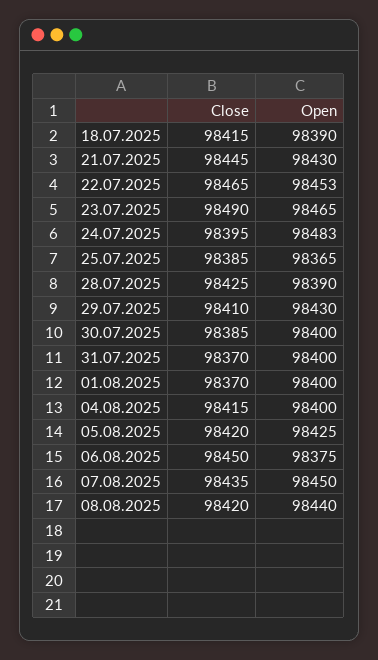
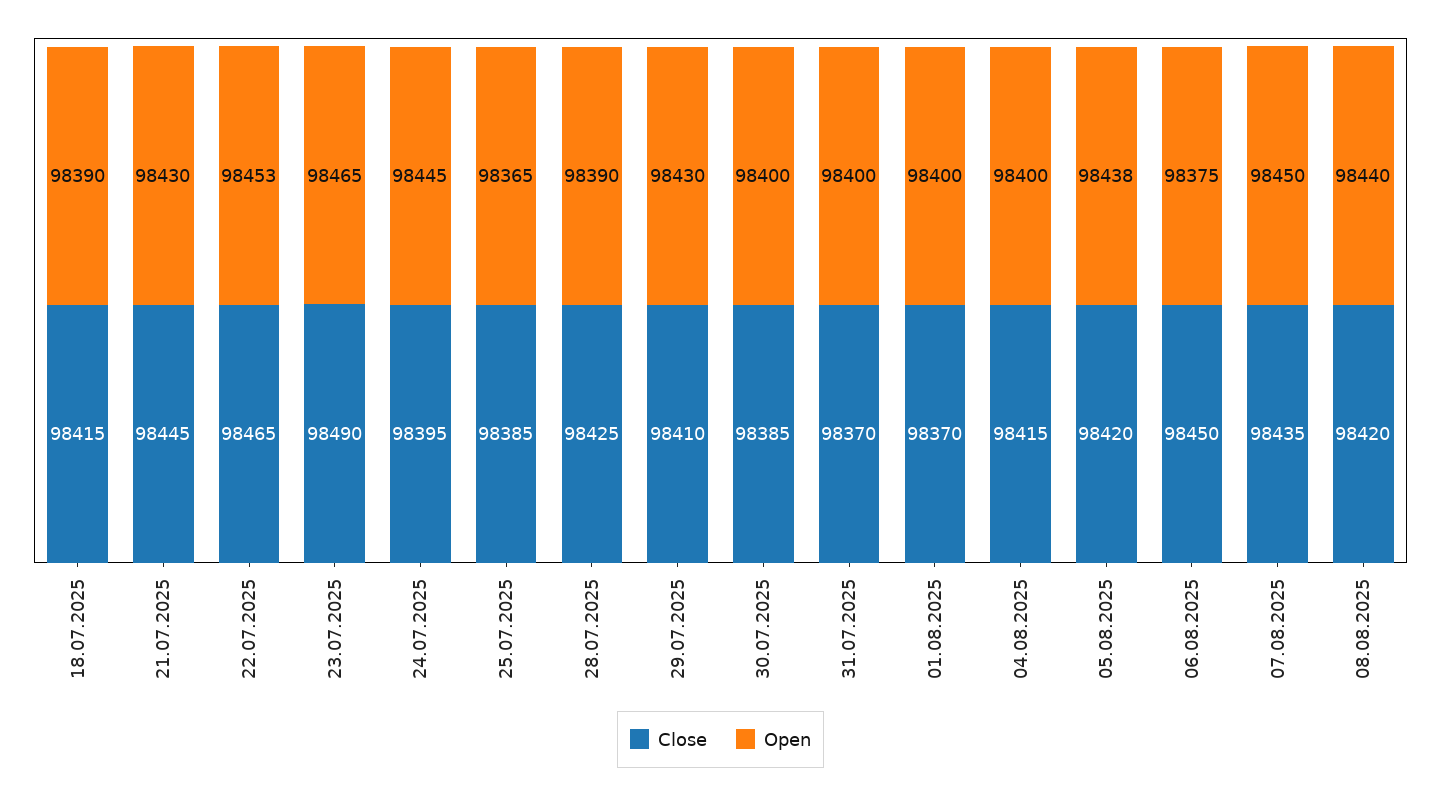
  {
    "Close": {
      "18.07.2025": 98415,
      "21.07.2025": 98445,
      "22.07.2025": 98465,
      "23.07.2025": 98490,
      "24.07.2025": 98395,
      "25.07.2025": 98385,
      "28.07.2025": 98425,
      "29.07.2025": 98410,
      "30.07.2025": 98385,
      "31.07.2025": 98370,
      "01.08.2025": 98370,
      "04.08.2025": 98415,
      "05.08.2025": 98420,
      "06.08.2025": 98450,
      "07.08.2025": 98435,
      "08.08.2025": 98420
    },
    "Open": {
      "18.07.2025": 98390,
      "21.07.2025": 98430,
      "22.07.2025": 98453,
      "23.07.2025": 98465,
-     "24.07.2025": 98483,
+     "24.07.2025": 98445,
      "25.07.2025": 98365,
      "28.07.2025": 98390,
      "29.07.2025": 98430,
      "30.07.2025": 98400,
      "31.07.2025": 98400,
      "01.08.2025": 98400,
      "04.08.2025": 98400,
-     "05.08.2025": 98425,
+     "05.08.2025": 98438,
      "06.08.2025": 98375,
      "07.08.2025": 98450,
      "08.08.2025": 98440
    }
  }

